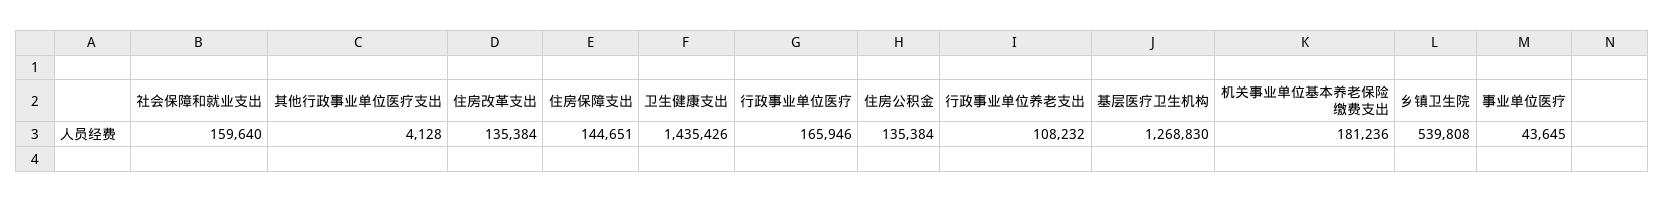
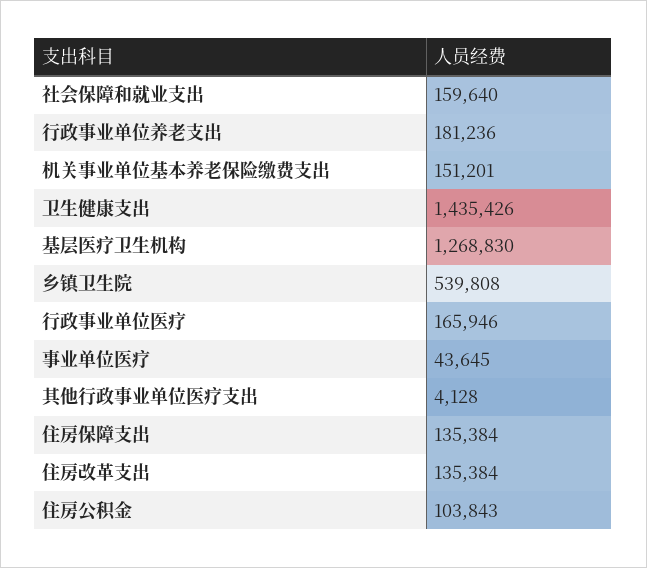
  {
    "社会保障和就业支出": 159640,
    "其他行政事业单位医疗支出": 4128,
    "住房改革支出": 135384,
-   "住房保障支出": 144651,
+   "住房保障支出": 135384,
    "卫生健康支出": 1435426,
    "行政事业单位医疗": 165946,
-   "住房公积金": 135384,
+   "住房公积金": 103843,
-   "行政事业单位养老支出": 108232,
+   "行政事业单位养老支出": 181236,
    "基层医疗卫生机构": 1268830,
-   "机关事业单位基本养老保险缴费支出": 181236,
+   "机关事业单位基本养老保险缴费支出": 151201,
    "乡镇卫生院": 539808,
    "事业单位医疗": 43645
  }

